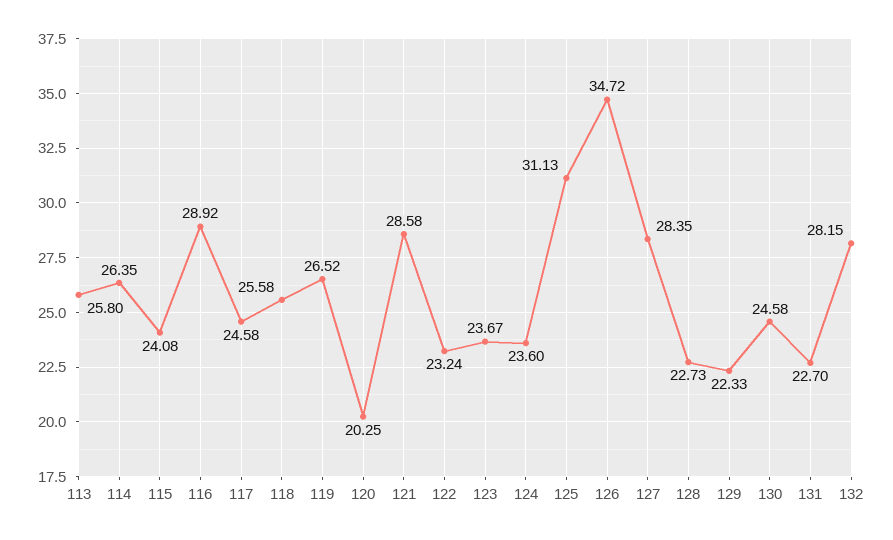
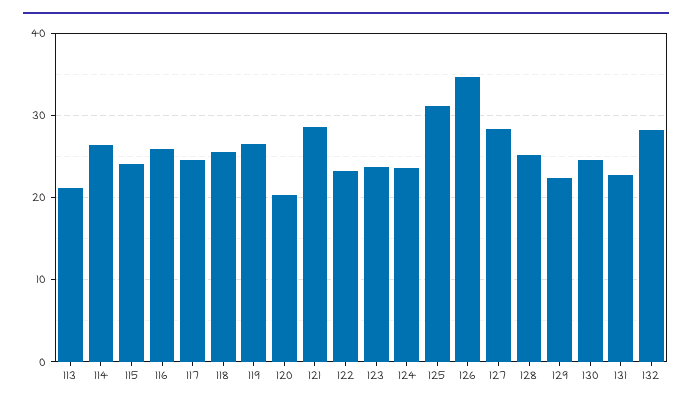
  {
-   "113": 25.8,
+   "113": 21,
    "114": 26.35,
    "115": 24.08,
-   "116": 28.92,
+   "116": 26,
    "117": 24.58,
    "118": 25.58,
    "119": 26.52,
    "120": 20.25,
    "121": 28.58,
    "122": 23.24,
    "123": 23.67,
    "124": 23.6,
    "125": 31.13,
    "126": 34.72,
    "127": 28.35,
-   "128": 22.73,
+   "128": 25,
    "129": 22.33,
    "130": 24.58,
    "131": 22.7,
    "132": 28.15
  }

